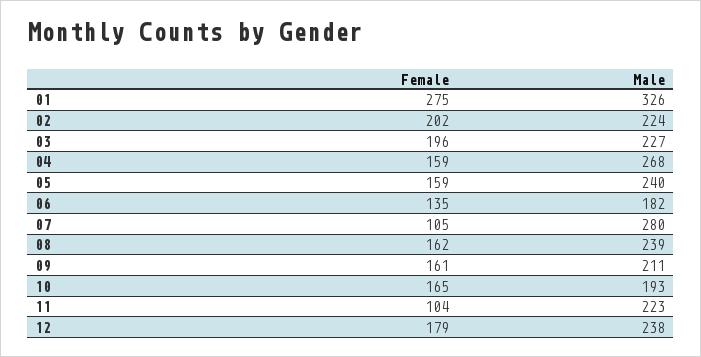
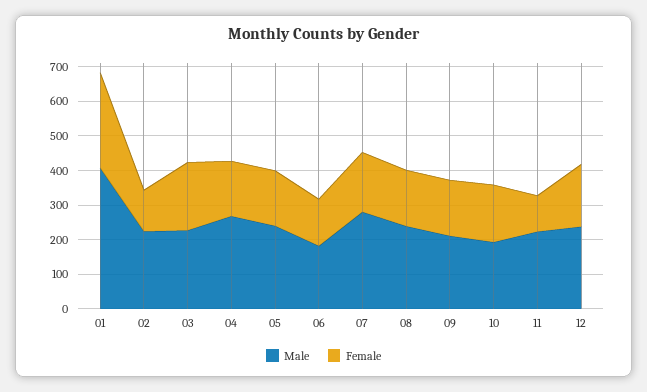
  {
    "Female": {
      "01": 275,
-     "02": 202,
+     "02": 125,
      "03": 196,
      "04": 159,
      "05": 159,
      "06": 135,
-     "07": 105,
+     "07": 175,
      "08": 162,
      "09": 161,
      "10": 165,
      "11": 104,
      "12": 179
    },
    "Male": {
-     "01": 326,
+     "01": 400,
      "02": 224,
      "03": 227,
      "04": 268,
      "05": 240,
      "06": 182,
      "07": 280,
      "08": 239,
      "09": 211,
      "10": 193,
      "11": 223,
      "12": 238
    }
  }

